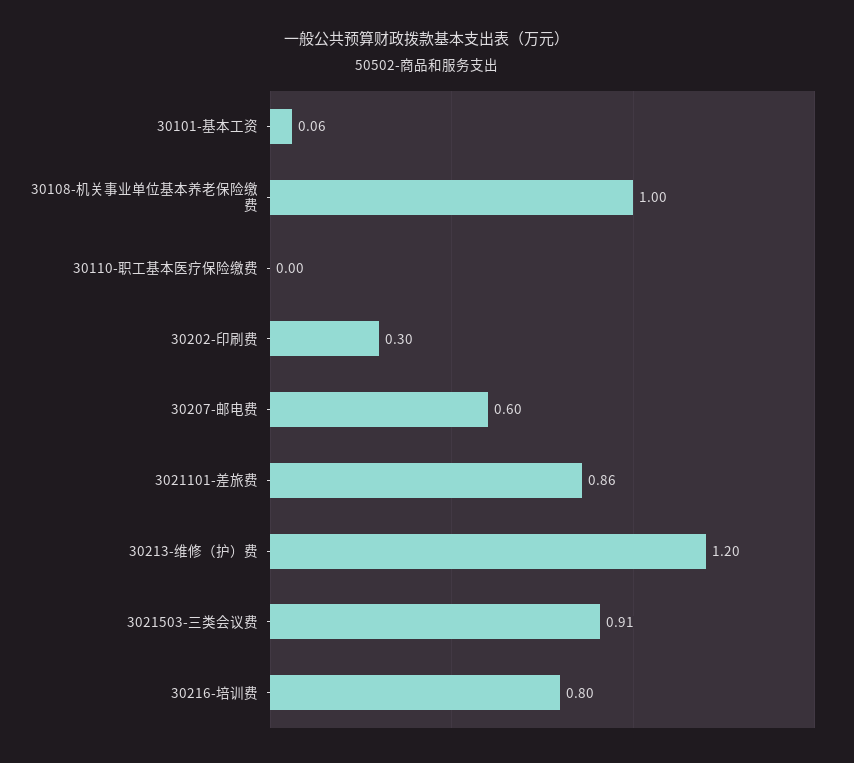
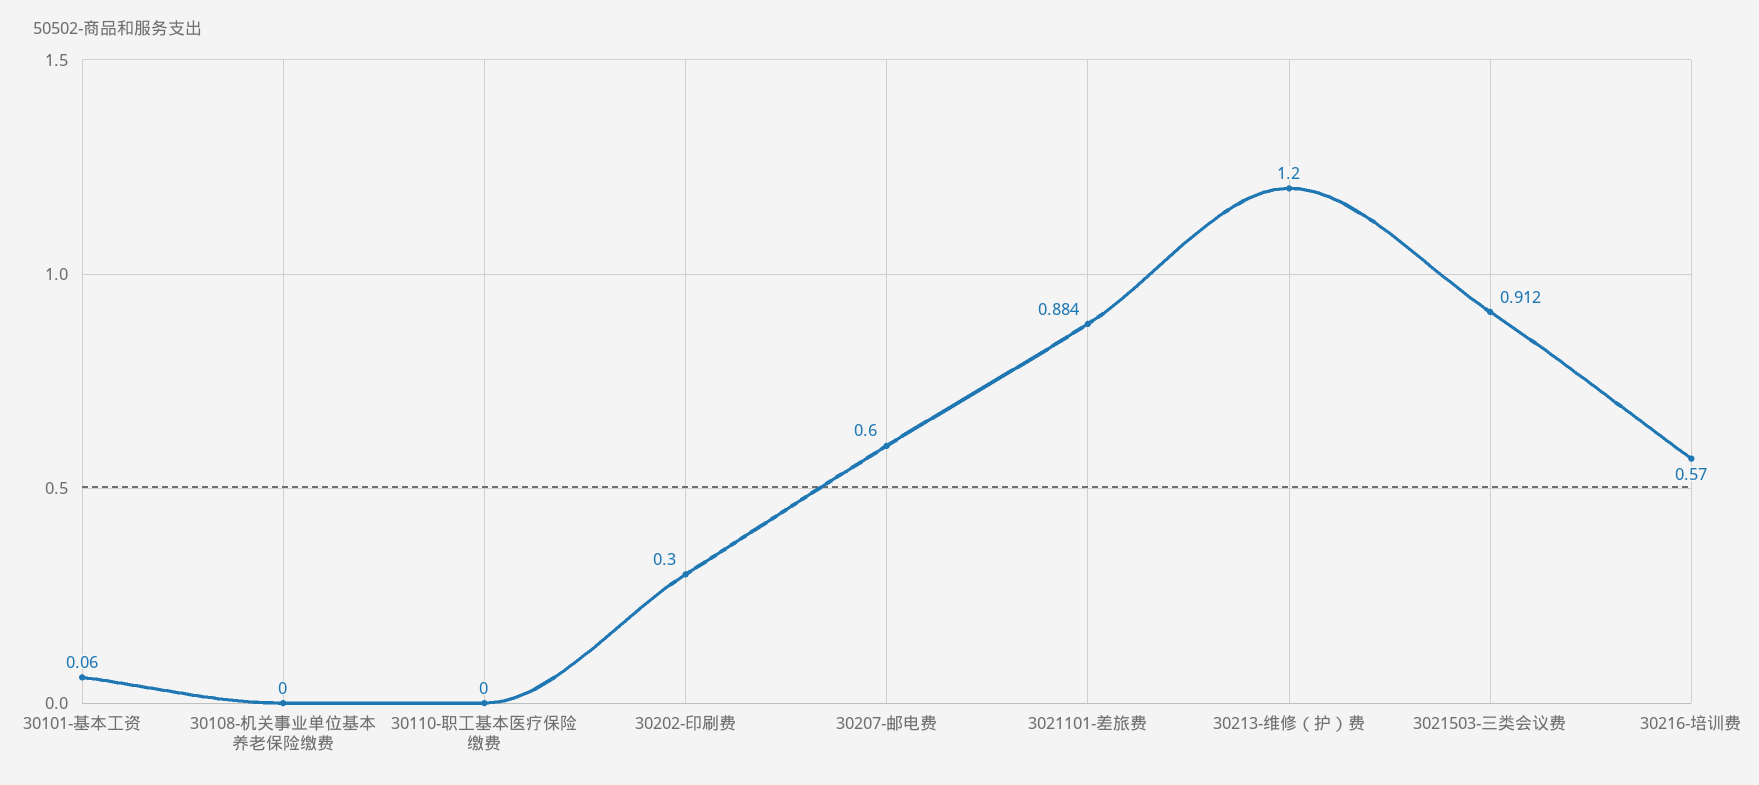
  {
    "30101-基本工资": 0.06,
-   "30108-机关事业单位基本养老保险缴费": 1,
+   "30108-机关事业单位基本养老保险缴费": 0,
    "30110-职工基本医疗保险缴费": 0,
    "30202-印刷费": 0.3,
    "30207-邮电费": 0.6,
-   "3021101-差旅费": 0.86,
+   "3021101-差旅费": 0.884,
    "30213-维修（护）费": 1.2,
    "3021503-三类会议费": 0.912,
-   "30216-培训费": 0.8
+   "30216-培训费": 0.57
  }

